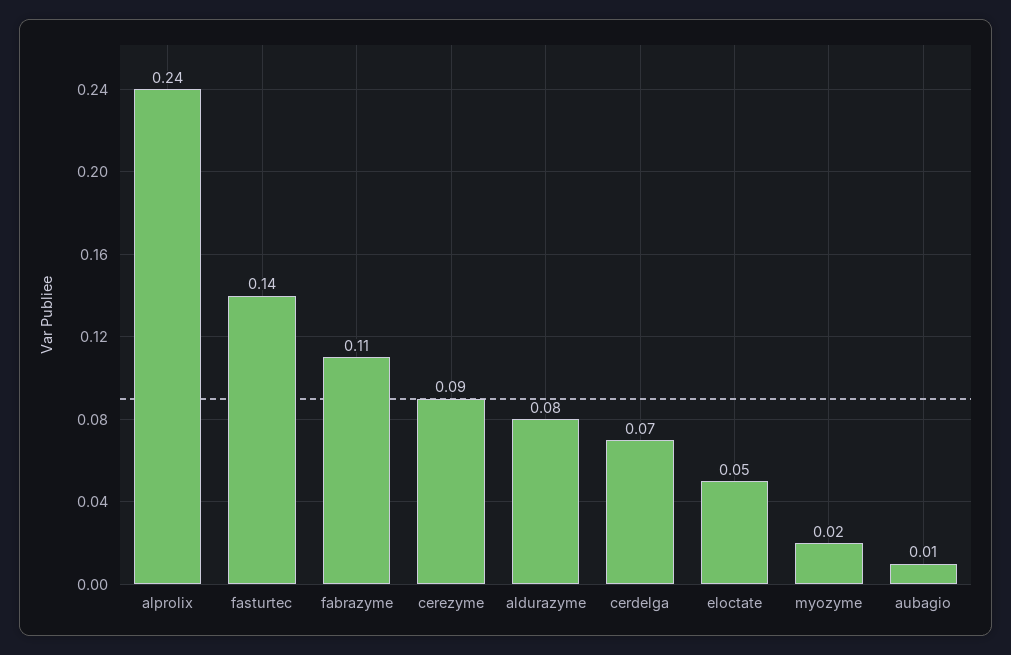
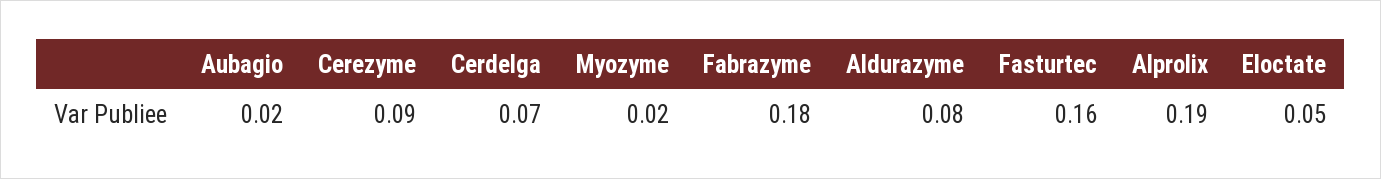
  {
-   "alprolix": 0.24,
+   "alprolix": 0.19,
-   "fasturtec": 0.14,
+   "fasturtec": 0.16,
-   "fabrazyme": 0.11,
+   "fabrazyme": 0.18,
    "cerezyme": 0.09,
    "aldurazyme": 0.08,
    "cerdelga": 0.07,
    "eloctate": 0.05,
    "myozyme": 0.02,
-   "aubagio": 0.01
+   "aubagio": 0.02
  }

